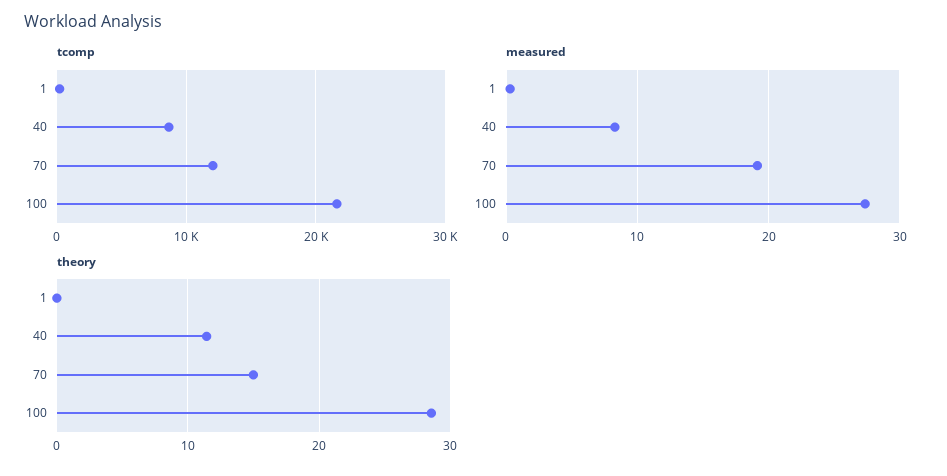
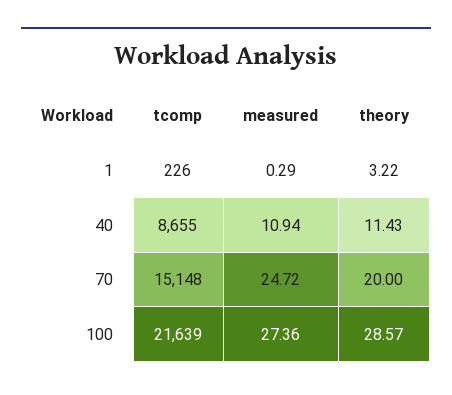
  {
    "tcomp": {
      "1": 226,
      "40": 8655,
-     "70": 12000,
+     "70": 15148,
      "100": 21639
    },
    "measured": {
      "1": 0.29,
-     "40": 8,
+     "40": 10.94,
-     "70": 19,
+     "70": 24.72,
      "100": 27.36
    },
    "theory": {
-     "1": 0,
+     "1": 3.22,
      "40": 11.43,
-     "70": 15,
+     "70": 20,
      "100": 28.57
    }
  }

